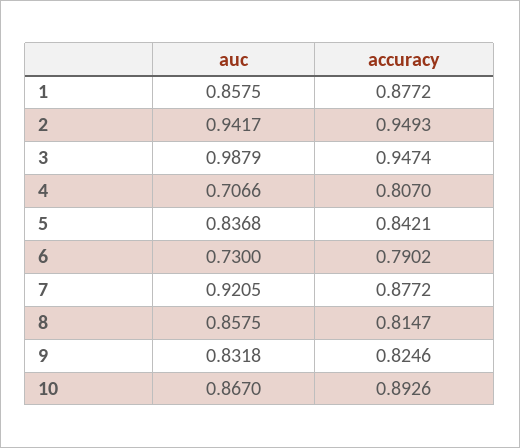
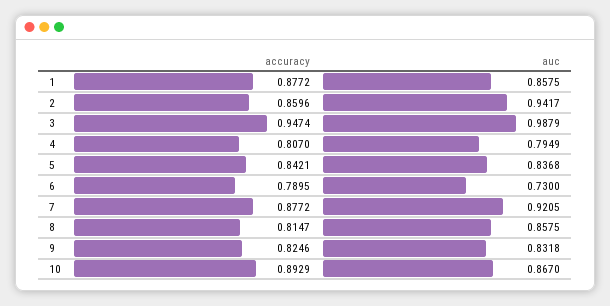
  {
    "auc": {
      "1": 0.8575,
      "2": 0.9417,
      "3": 0.9879,
-     "4": 0.7066,
+     "4": 0.7949,
      "5": 0.8368,
      "6": 0.73,
      "7": 0.9205,
      "8": 0.8575,
      "9": 0.8318,
      "10": 0.867
    },
    "accuracy": {
      "1": 0.8772,
-     "2": 0.9493,
+     "2": 0.8596,
      "3": 0.9474,
      "4": 0.807,
      "5": 0.8421,
-     "6": 0.7902,
+     "6": 0.7895,
      "7": 0.8772,
      "8": 0.8147,
      "9": 0.8246,
-     "10": 0.8926
+     "10": 0.8929
    }
  }

